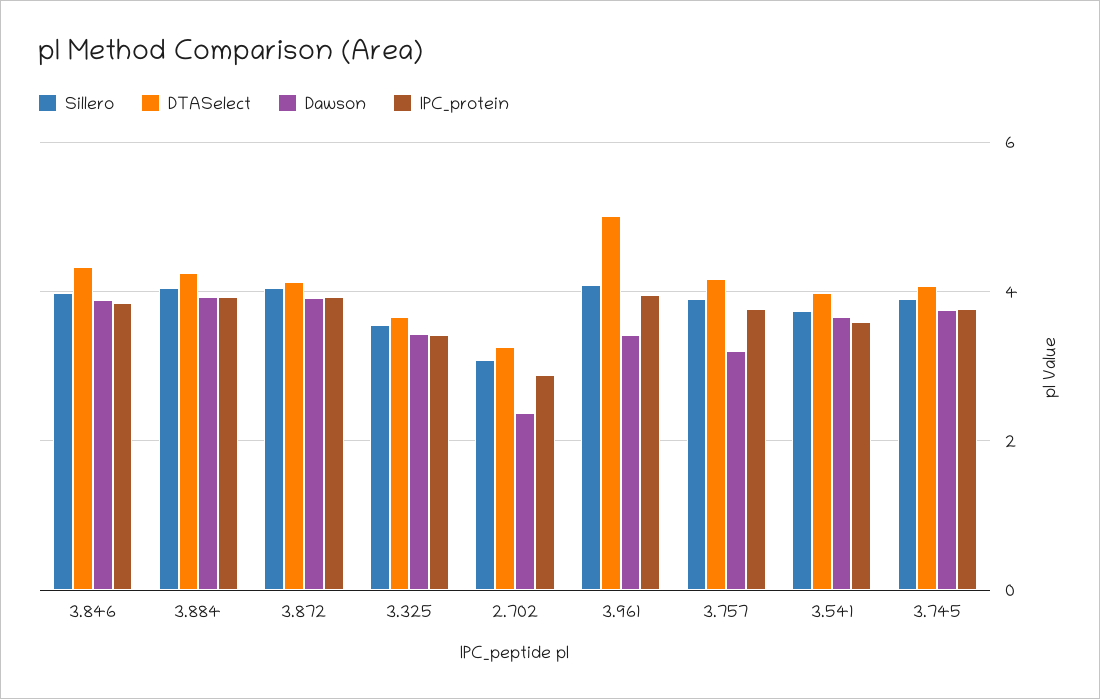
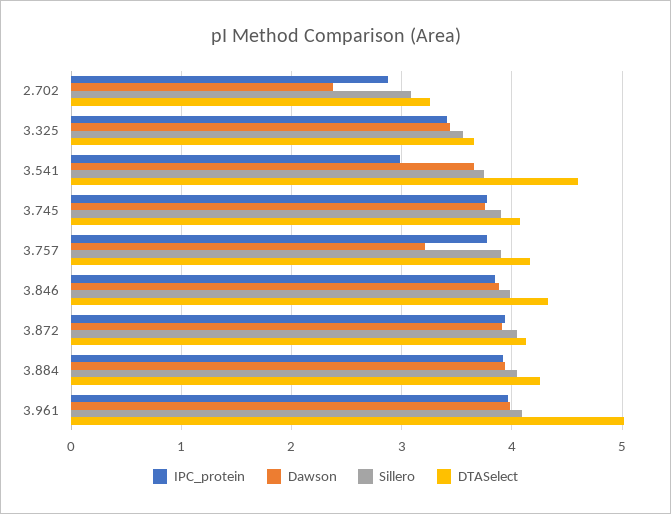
  {
    "Sillero": {
      "3.846": 4,
      "3.884": 4.1,
      "3.872": 4.1,
      "3.325": 3.6,
      "2.702": 3.1,
      "3.961": 4.1,
      "3.757": 3.9,
      "3.541": 3.7,
      "3.745": 3.9
    },
    "DTASelect": {
      "3.846": 4.3,
      "3.884": 4.3,
      "3.872": 4.1,
      "3.325": 3.7,
      "2.702": 3.3,
      "3.961": 5,
      "3.757": 4.2,
-     "3.541": 4,
+     "3.541": 4.6,
      "3.745": 4.1
    },
    "Dawson": {
      "3.846": 3.9,
      "3.884": 3.9,
      "3.872": 3.9,
      "3.325": 3.4,
      "2.702": 2.4,
-     "3.961": 3.4,
+     "3.961": 4,
      "3.757": 3.2,
      "3.541": 3.7,
      "3.745": 3.8
    },
    "IPC_protein": {
      "3.846": 3.8,
      "3.884": 3.9,
      "3.872": 3.9,
      "3.325": 3.4,
      "2.702": 2.9,
      "3.961": 4,
      "3.757": 3.8,
-     "3.541": 3.6,
+     "3.541": 3,
      "3.745": 3.8
    }
  }

